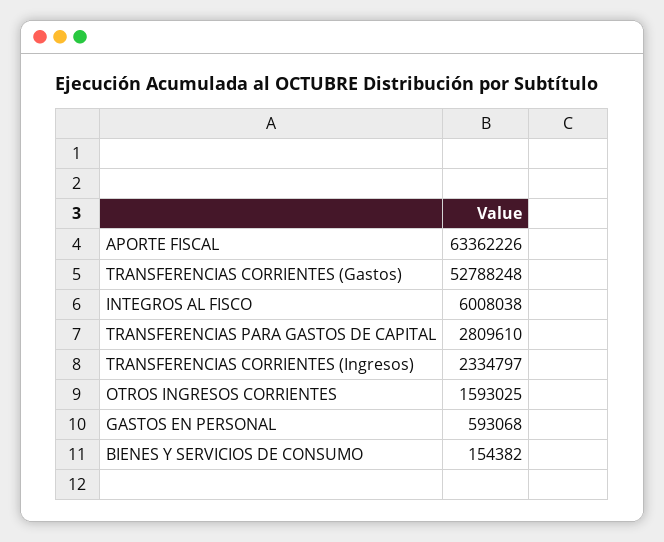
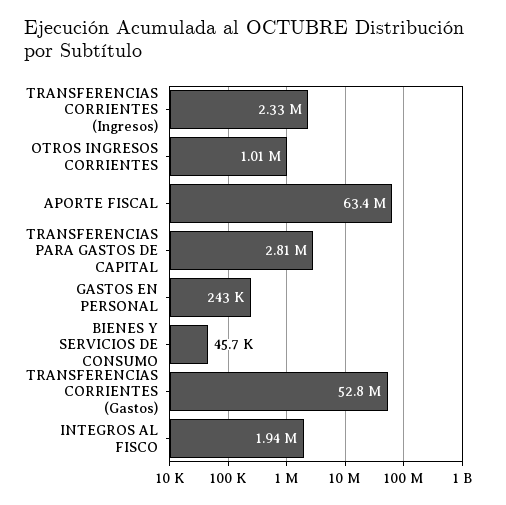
  {
    "APORTE FISCAL": 63362226,
    "TRANSFERENCIAS CORRIENTES (Gastos)": 52788248,
-   "INTEGROS AL FISCO": 6008038,
+   "INTEGROS AL FISCO": 1940000,
    "TRANSFERENCIAS PARA GASTOS DE CAPITAL": 2809610,
    "TRANSFERENCIAS CORRIENTES (Ingresos)": 2334797,
-   "OTROS INGRESOS CORRIENTES": 1593025,
+   "OTROS INGRESOS CORRIENTES": 1010000,
-   "GASTOS EN PERSONAL": 593068,
+   "GASTOS EN PERSONAL": 243000,
-   "BIENES Y SERVICIOS DE CONSUMO": 154382
+   "BIENES Y SERVICIOS DE CONSUMO": 45700
  }

